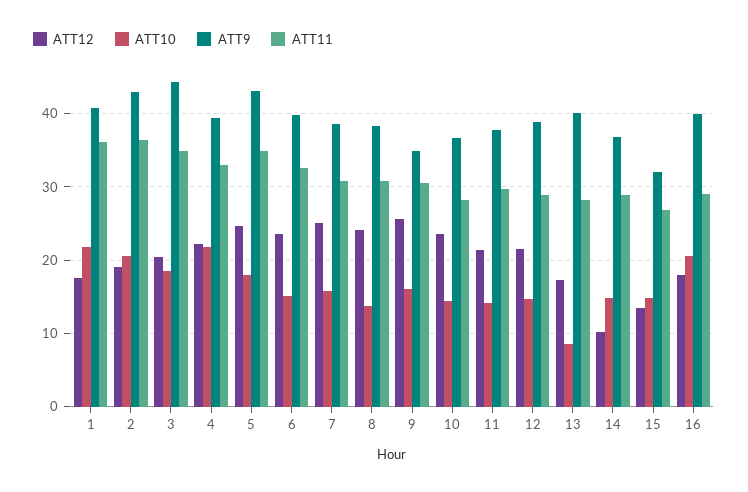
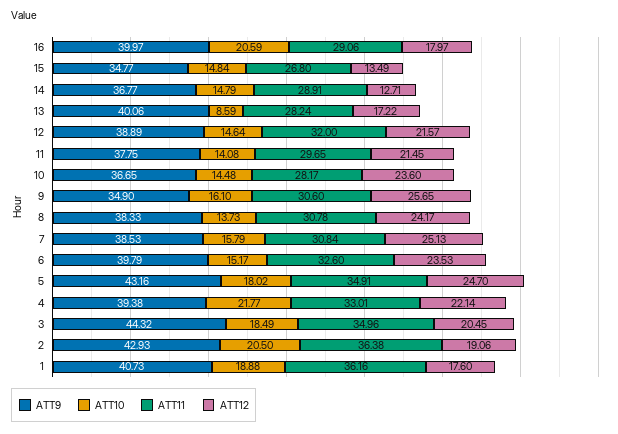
  {
    "ATT12": {
      "1": 17.6,
      "2": 19.06,
      "3": 20.45,
      "4": 22.14,
      "5": 24.7,
      "6": 23.53,
      "7": 25.13,
      "8": 24.17,
      "9": 25.65,
      "10": 23.6,
      "11": 21.45,
      "12": 21.57,
      "13": 17.22,
-     "14": 10,
+     "14": 12.71,
      "15": 13.49,
      "16": 17.97
    },
    "ATT10": {
-     "1": 22,
+     "1": 18.88,
      "2": 20.5,
      "3": 18.49,
      "4": 21.77,
      "5": 18.02,
      "6": 15.17,
      "7": 15.79,
      "8": 13.73,
      "9": 16.1,
      "10": 14.48,
      "11": 14.08,
      "12": 14.64,
      "13": 8.59,
      "14": 14.79,
      "15": 14.84,
      "16": 20.59
    },
    "ATT9": {
      "1": 40.73,
      "2": 42.93,
      "3": 44.32,
      "4": 39.38,
      "5": 43.16,
      "6": 39.79,
      "7": 38.53,
      "8": 38.33,
      "9": 34.9,
      "10": 36.65,
      "11": 37.75,
      "12": 38.89,
      "13": 40.06,
      "14": 36.77,
-     "15": 32,
+     "15": 34.77,
      "16": 39.97
    },
    "ATT11": {
      "1": 36.16,
      "2": 36.38,
      "3": 34.96,
      "4": 33.01,
      "5": 34.91,
      "6": 32.6,
      "7": 30.84,
      "8": 30.78,
      "9": 30.6,
      "10": 28.17,
      "11": 29.65,
-     "12": 29,
+     "12": 32,
      "13": 28.24,
      "14": 28.91,
      "15": 26.8,
      "16": 29.06
    }
  }

